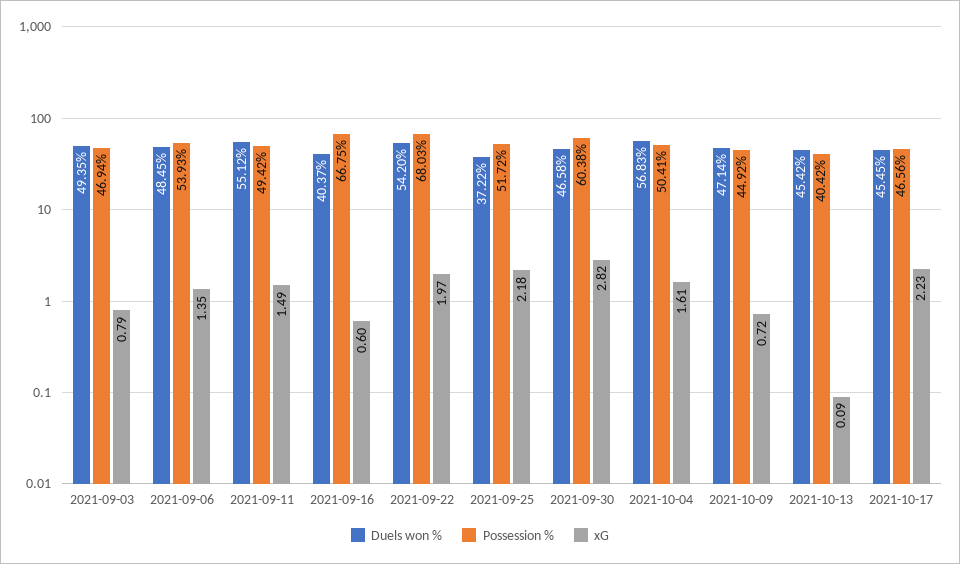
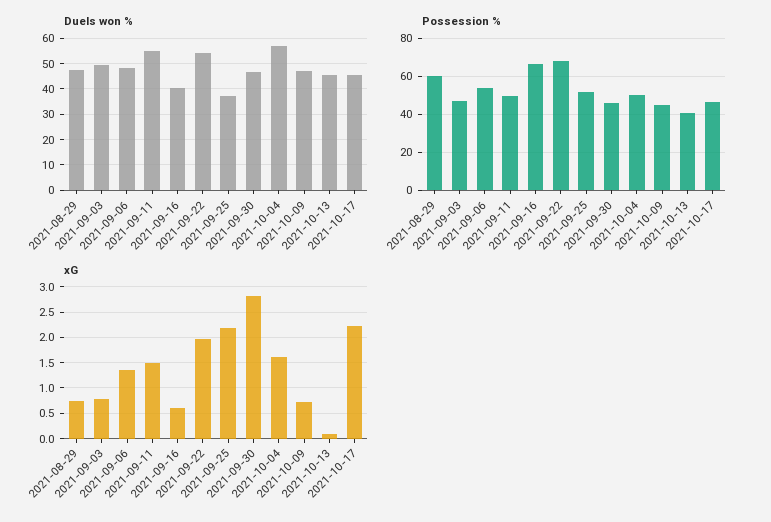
  {
    "Duels won %": {
      "2021-09-03": 49.35,
      "2021-09-06": 48.45,
      "2021-09-11": 55.12,
      "2021-09-16": 40.37,
      "2021-09-22": 54.2,
      "2021-09-25": 37.22,
      "2021-09-30": 46.58,
      "2021-10-04": 56.83,
      "2021-10-09": 47.14,
      "2021-10-13": 45.42,
-     "2021-10-17": 45.45
+     "2021-10-17": 45.45,
+     "2021-08-29": 47.5
    },
    "Possession %": {
      "2021-09-03": 46.94,
      "2021-09-06": 53.93,
      "2021-09-11": 49.42,
      "2021-09-16": 66.75,
      "2021-09-22": 68.03,
      "2021-09-25": 51.72,
-     "2021-09-30": 60.38,
+     "2021-09-30": 45,
      "2021-10-04": 50.41,
      "2021-10-09": 44.92,
      "2021-10-13": 40.42,
-     "2021-10-17": 46.56
+     "2021-10-17": 46.56,
+     "2021-08-29": 60
    },
    "xG": {
      "2021-09-03": 0.79,
      "2021-09-06": 1.35,
      "2021-09-11": 1.49,
      "2021-09-16": 0.6,
      "2021-09-22": 1.97,
      "2021-09-25": 2.18,
      "2021-09-30": 2.82,
      "2021-10-04": 1.61,
      "2021-10-09": 0.72,
      "2021-10-13": 0.09,
-     "2021-10-17": 2.23
+     "2021-10-17": 2.23,
+     "2021-08-29": 0.75
    }
  }

